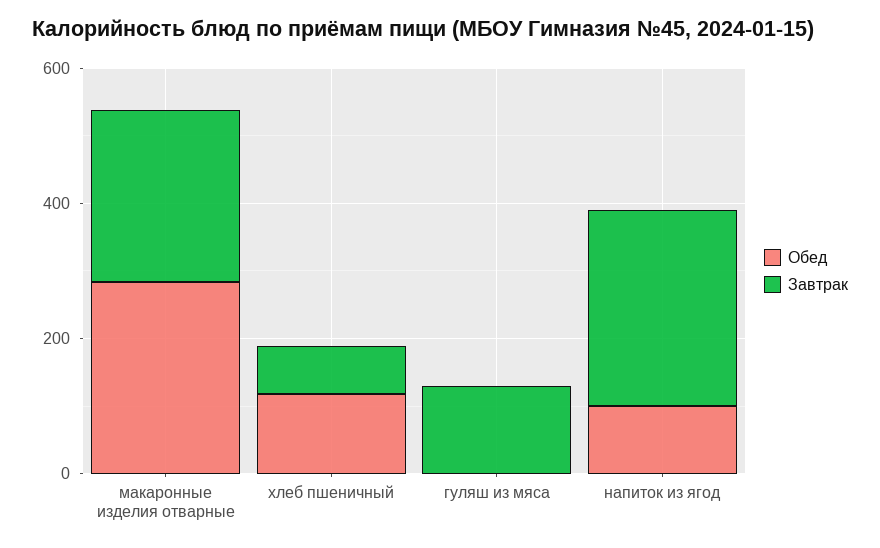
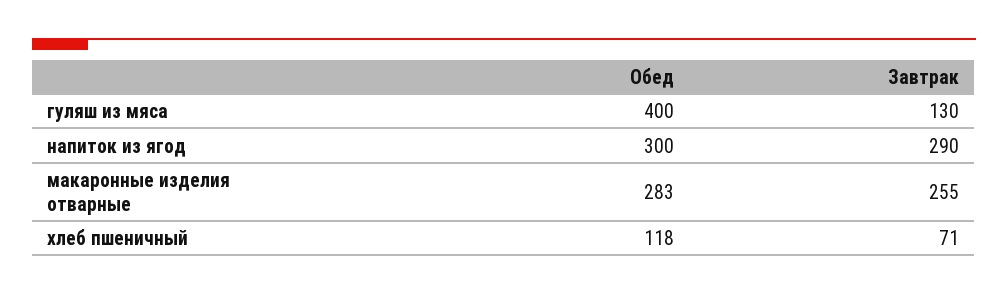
  {
    "Обед": {
      "макаронные изделия отварные": 283,
      "хлеб пшеничный": 118,
-     "гуляш из мяса": 0,
+     "гуляш из мяса": 400,
-     "напиток из ягод": 100
+     "напиток из ягод": 300
    },
    "Завтрак": {
      "макаронные изделия отварные": 255,
      "хлеб пшеничный": 71,
      "гуляш из мяса": 130,
      "напиток из ягод": 290
    }
  }

